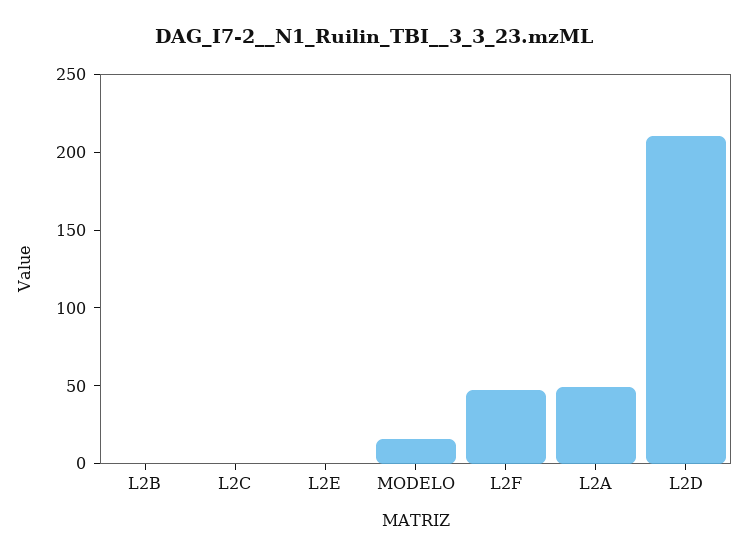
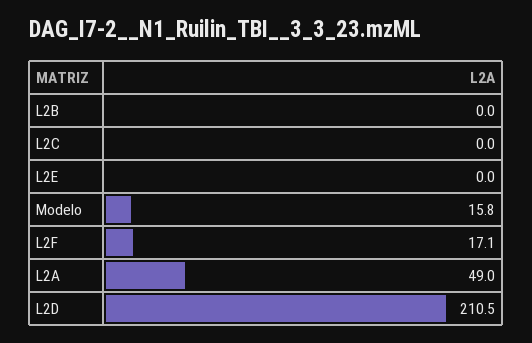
  {
    "L2B": 0,
    "L2C": 0,
    "L2E": 0,
    "MODELO": 15.8,
-   "L2F": 50,
+   "L2F": 17.1,
    "L2A": 49,
    "L2D": 210.5
  }

